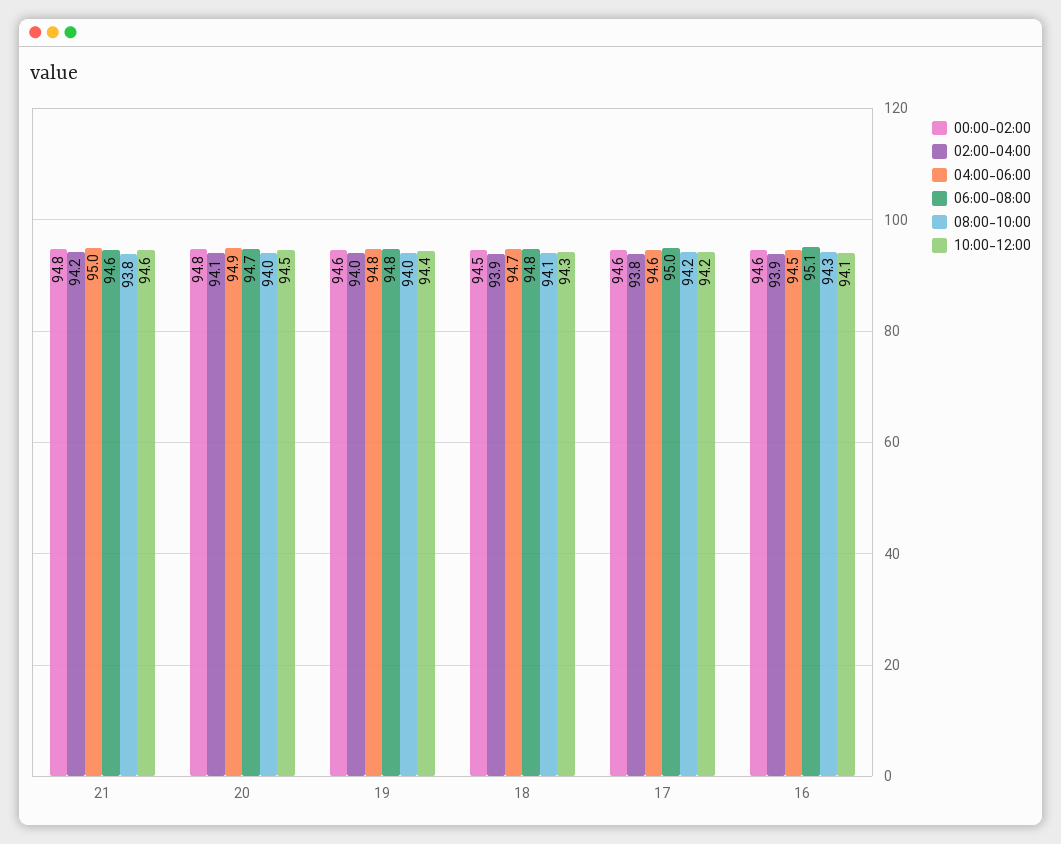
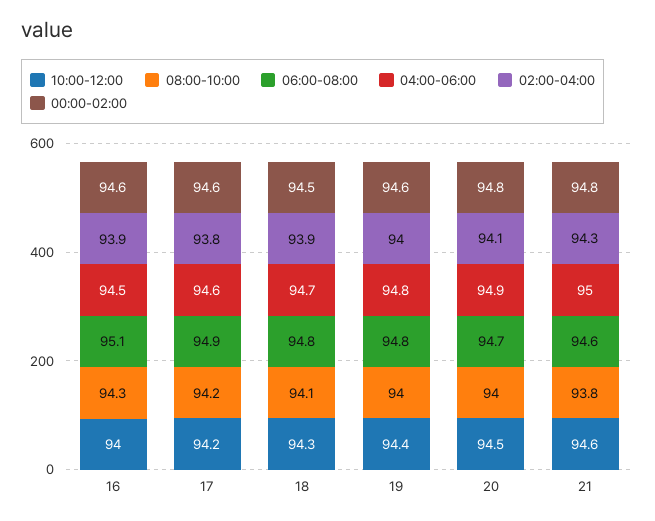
  {
    "00:00-02:00": {
      "21": 94.8,
      "20": 94.8,
      "19": 94.6,
      "18": 94.5,
      "17": 94.6,
      "16": 94.6
    },
    "02:00-04:00": {
-     "21": 94.2,
+     "21": 94.3,
      "20": 94.1,
      "19": 94,
      "18": 93.9,
      "17": 93.8,
      "16": 93.9
    },
    "04:00-06:00": {
      "21": 95,
      "20": 94.9,
      "19": 94.8,
      "18": 94.7,
      "17": 94.6,
      "16": 94.5
    },
    "06:00-08:00": {
      "21": 94.6,
      "20": 94.7,
      "19": 94.8,
      "18": 94.8,
-     "17": 95,
+     "17": 94.9,
      "16": 95.1
    },
    "08:00-10:00": {
      "21": 93.8,
      "20": 94,
      "19": 94,
      "18": 94.1,
      "17": 94.2,
      "16": 94.3
    },
    "10:00-12:00": {
      "21": 94.6,
      "20": 94.5,
      "19": 94.4,
      "18": 94.3,
      "17": 94.2,
-     "16": 94.1
+     "16": 94
    }
  }

